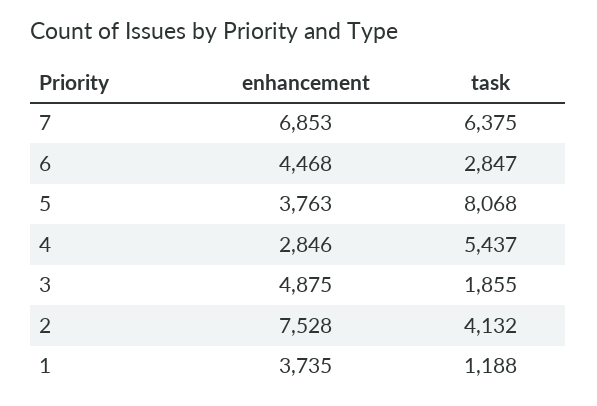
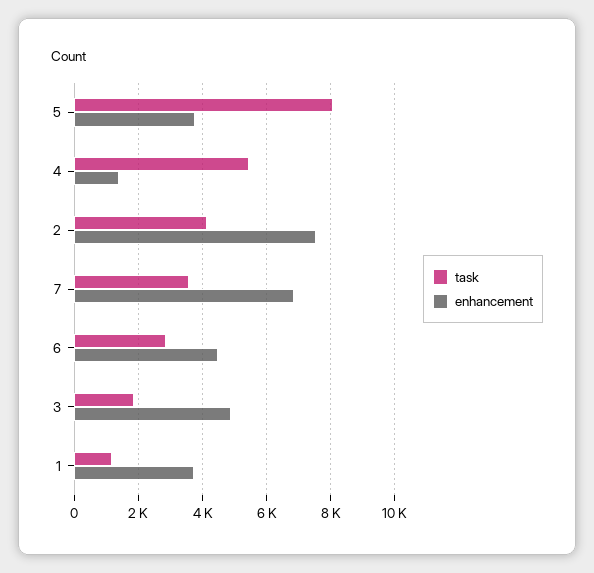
  {
    "enhancement": {
      "7": 6853,
      "6": 4468,
      "5": 3763,
-     "4": 2846,
+     "4": 1400,
      "3": 4875,
      "2": 7528,
      "1": 3735
    },
    "task": {
-     "7": 6375,
+     "7": 3600,
      "6": 2847,
      "5": 8068,
      "4": 5437,
      "3": 1855,
      "2": 4132,
      "1": 1188
    }
  }

